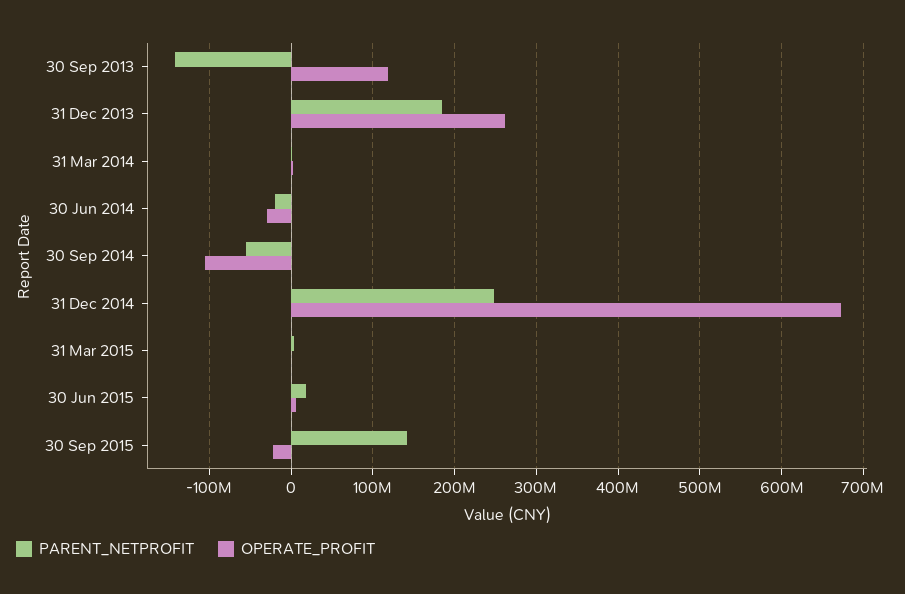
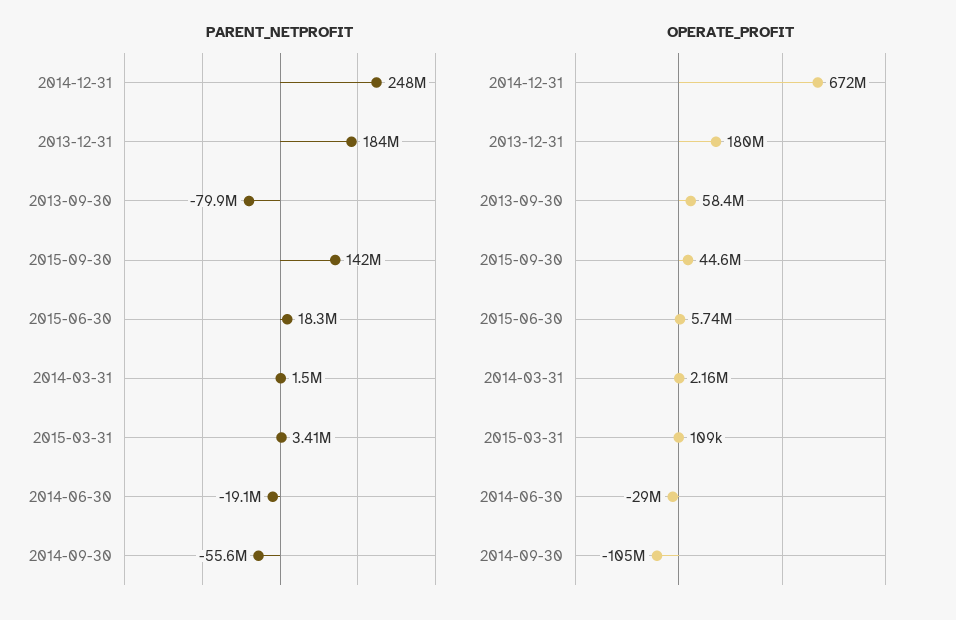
  {
    "PARENT_NETPROFIT": {
-     "30 Sep 2013": -140000000,
+     "30 Sep 2013": -79900000,
      "31 Dec 2013": 184000000,
      "31 Mar 2014": 1500000,
      "30 Jun 2014": -19100000,
      "30 Sep 2014": -55600000,
      "31 Dec 2014": 248000000,
      "31 Mar 2015": 3410000,
      "30 Jun 2015": 18300000,
      "30 Sep 2015": 142000000
    },
    "OPERATE_PROFIT": {
-     "30 Sep 2013": 120000000,
+     "30 Sep 2013": 58400000,
-     "31 Dec 2013": 260000000,
+     "31 Dec 2013": 180000000,
      "31 Mar 2014": 2160000,
      "30 Jun 2014": -29000000,
      "30 Sep 2014": -105000000,
      "31 Dec 2014": 672000000,
      "31 Mar 2015": 109000,
      "30 Jun 2015": 5740000,
-     "30 Sep 2015": -20000000
+     "30 Sep 2015": 44600000
    }
  }

